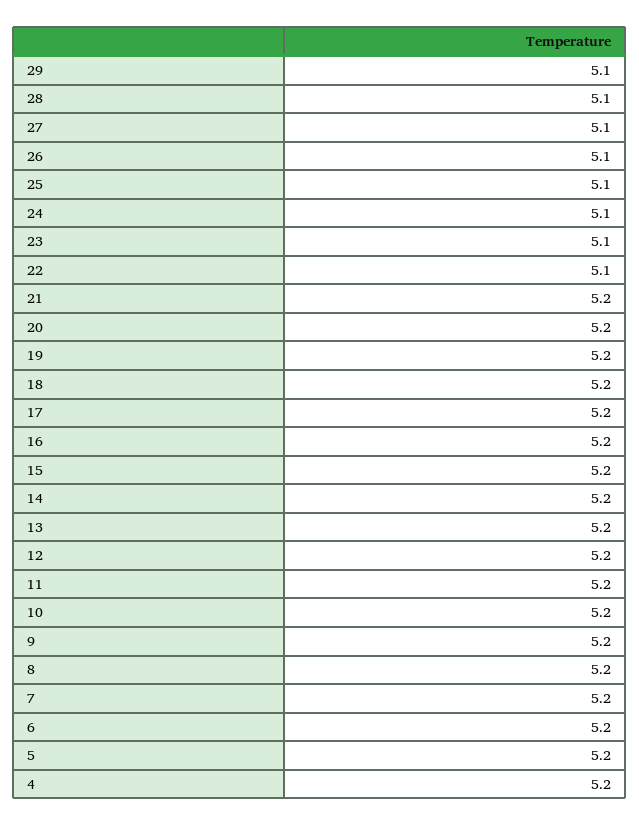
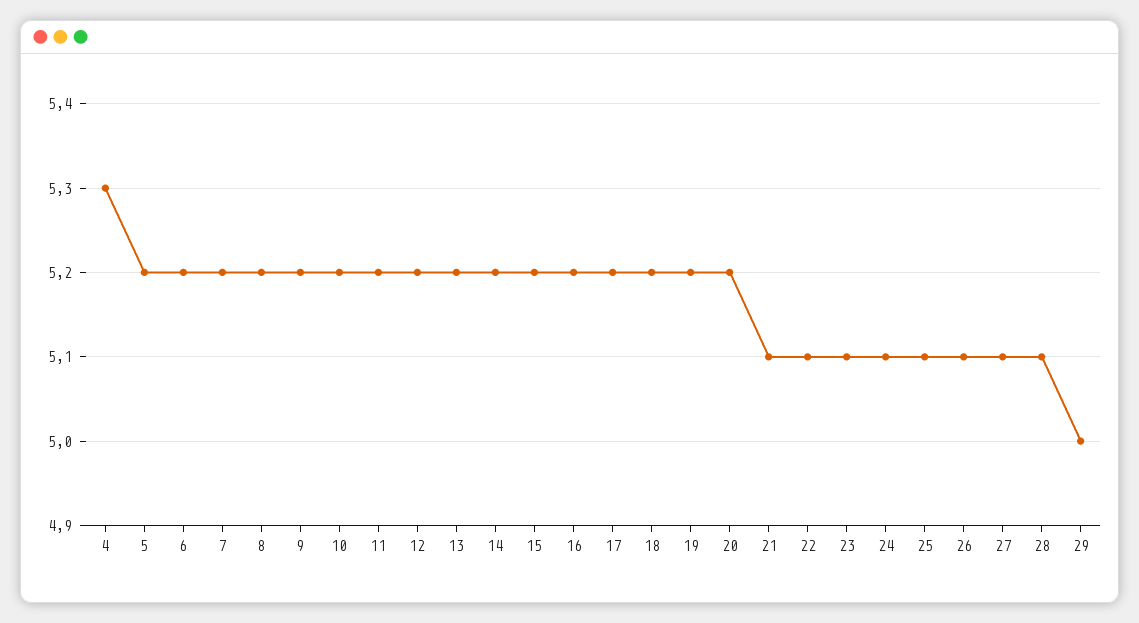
  {
-   "29": 5.1,
+   "29": 5,
    "28": 5.1,
    "27": 5.1,
    "26": 5.1,
    "25": 5.1,
    "24": 5.1,
    "23": 5.1,
    "22": 5.1,
-   "21": 5.2,
+   "21": 5.1,
    "20": 5.2,
    "19": 5.2,
    "18": 5.2,
    "17": 5.2,
    "16": 5.2,
    "15": 5.2,
    "14": 5.2,
    "13": 5.2,
    "12": 5.2,
    "11": 5.2,
    "10": 5.2,
    "9": 5.2,
    "8": 5.2,
    "7": 5.2,
    "6": 5.2,
    "5": 5.2,
-   "4": 5.2
+   "4": 5.3
  }

